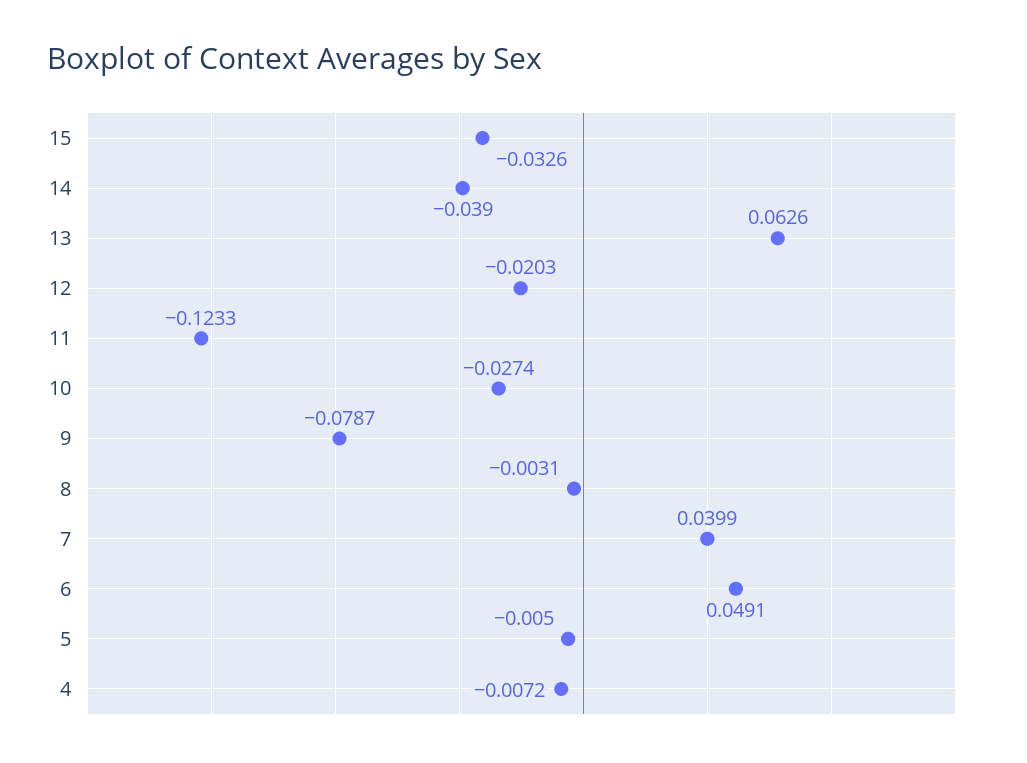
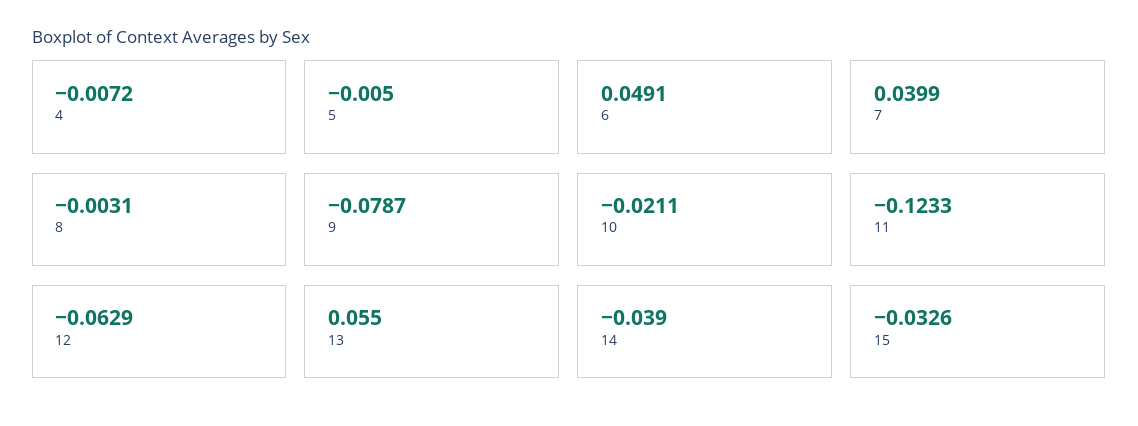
  {
    "15": -0.0326,
    "14": -0.039,
-   "13": 0.0626,
+   "13": 0.055,
-   "12": -0.0203,
+   "12": -0.0629,
    "11": -0.1233,
-   "10": -0.0274,
+   "10": -0.0211,
    "9": -0.0787,
    "8": -0.0031,
    "7": 0.0399,
    "6": 0.0491,
    "5": -0.005,
    "4": -0.0072
  }

